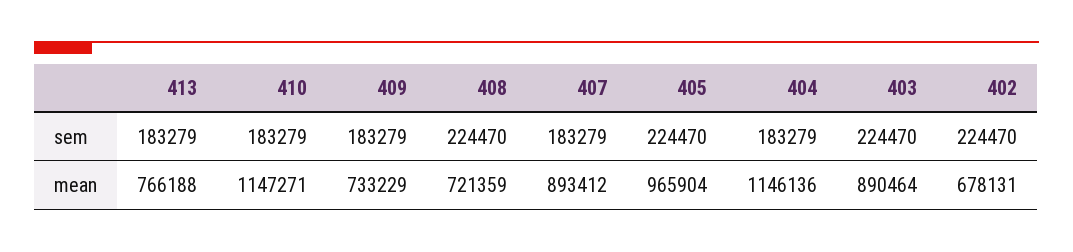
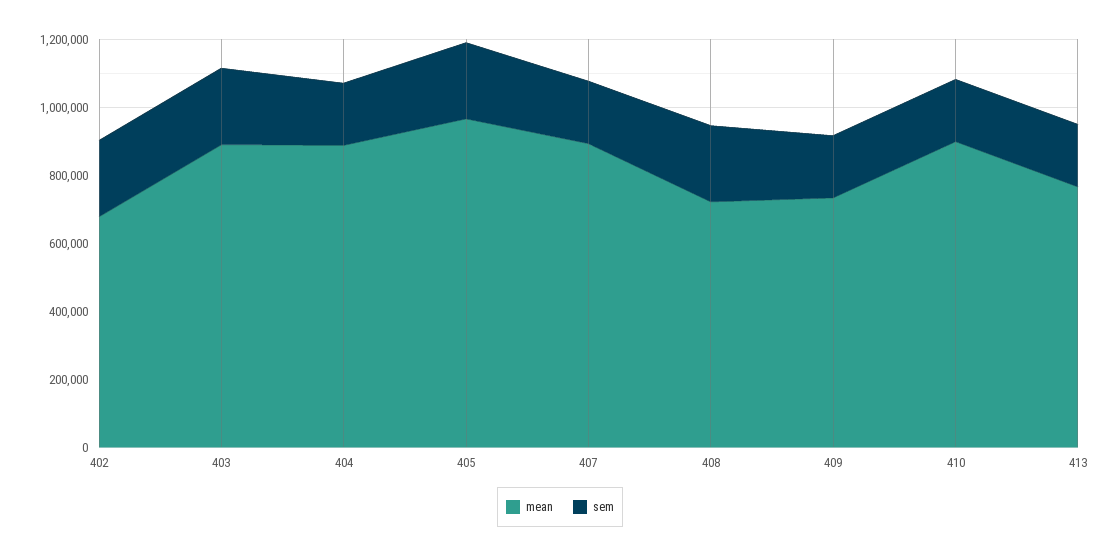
  {
    "sem": {
      "413": 183279,
      "410": 183279,
      "409": 183279,
      "408": 224470,
      "407": 183279,
      "405": 224470,
      "404": 183279,
      "403": 224470,
      "402": 224470
    },
    "mean": {
      "413": 766188,
-     "410": 1147271,
+     "410": 900000,
      "409": 733229,
      "408": 721359,
      "407": 893412,
      "405": 965904,
-     "404": 1146136,
+     "404": 900000,
      "403": 890464,
      "402": 678131
    }
  }

